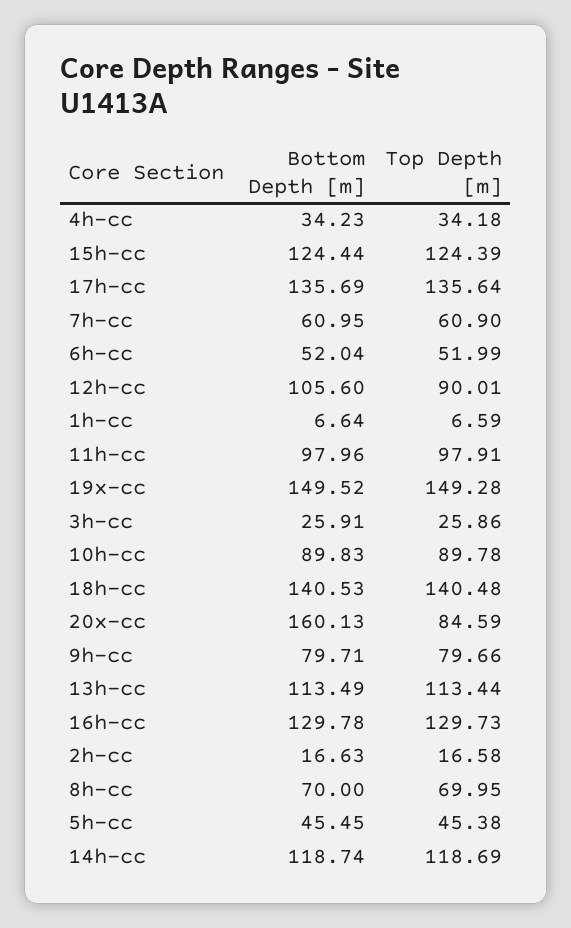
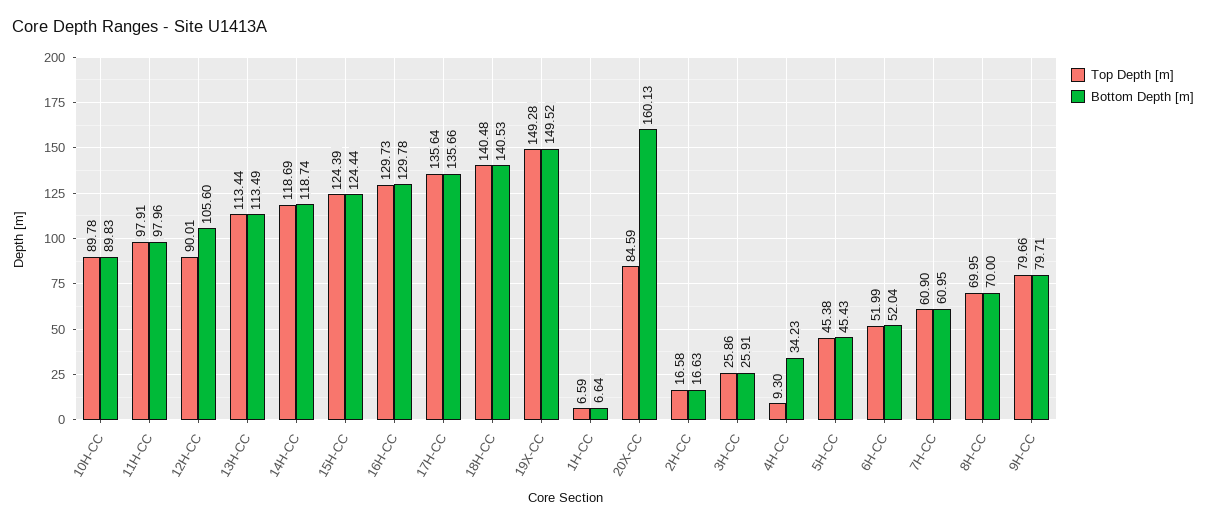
  {
    "Bottom Depth [m]": {
      "4h-cc": 34.23,
      "15h-cc": 124.44,
-     "17h-cc": 135.69,
+     "17h-cc": 135.66,
      "7h-cc": 60.95,
      "6h-cc": 52.04,
      "12h-cc": 105.6,
      "1h-cc": 6.64,
      "11h-cc": 97.96,
      "19x-cc": 149.52,
      "3h-cc": 25.91,
      "10h-cc": 89.83,
      "18h-cc": 140.53,
      "20x-cc": 160.13,
      "9h-cc": 79.71,
      "13h-cc": 113.49,
      "16h-cc": 129.78,
      "2h-cc": 16.63,
      "8h-cc": 70,
-     "5h-cc": 45.45,
+     "5h-cc": 45.43,
      "14h-cc": 118.74
    },
    "Top Depth [m]": {
-     "4h-cc": 34.18,
+     "4h-cc": 9.3,
      "15h-cc": 124.39,
      "17h-cc": 135.64,
      "7h-cc": 60.9,
      "6h-cc": 51.99,
      "12h-cc": 90.01,
      "1h-cc": 6.59,
      "11h-cc": 97.91,
      "19x-cc": 149.28,
      "3h-cc": 25.86,
      "10h-cc": 89.78,
      "18h-cc": 140.48,
      "20x-cc": 84.59,
      "9h-cc": 79.66,
      "13h-cc": 113.44,
      "16h-cc": 129.73,
      "2h-cc": 16.58,
      "8h-cc": 69.95,
      "5h-cc": 45.38,
      "14h-cc": 118.69
    }
  }

